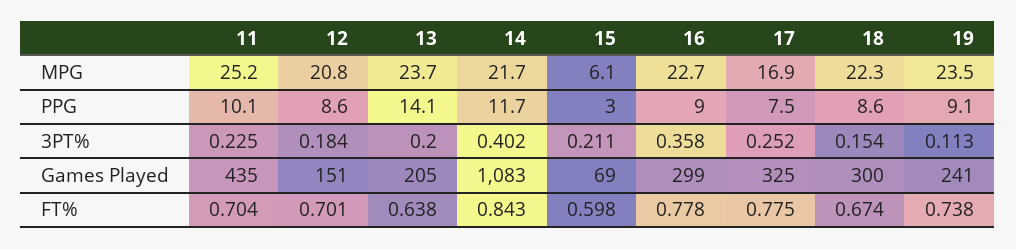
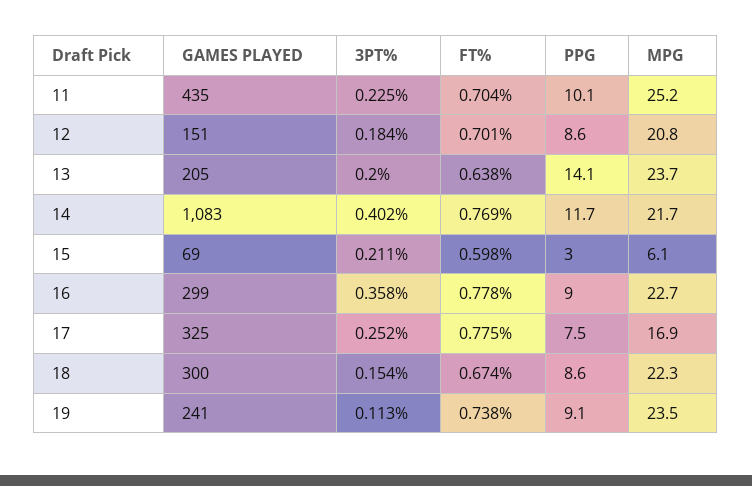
  {
    "11": {
      "MPG": 25.2,
      "PPG": 10.1,
      "3PT%": 0.225,
      "Games Played": 435,
      "FT%": 0.704
    },
    "12": {
      "MPG": 20.8,
      "PPG": 8.6,
      "3PT%": 0.184,
      "Games Played": 151,
      "FT%": 0.701
    },
    "13": {
      "MPG": 23.7,
      "PPG": 14.1,
      "3PT%": 0.2,
      "Games Played": 205,
      "FT%": 0.638
    },
    "14": {
      "MPG": 21.7,
      "PPG": 11.7,
      "3PT%": 0.402,
      "Games Played": 1083,
-     "FT%": 0.843
+     "FT%": 0.769
    },
    "15": {
      "MPG": 6.1,
      "PPG": 3,
      "3PT%": 0.211,
      "Games Played": 69,
      "FT%": 0.598
    },
    "16": {
      "MPG": 22.7,
      "PPG": 9,
      "3PT%": 0.358,
      "Games Played": 299,
      "FT%": 0.778
    },
    "17": {
      "MPG": 16.9,
      "PPG": 7.5,
      "3PT%": 0.252,
      "Games Played": 325,
      "FT%": 0.775
    },
    "18": {
      "MPG": 22.3,
      "PPG": 8.6,
      "3PT%": 0.154,
      "Games Played": 300,
      "FT%": 0.674
    },
    "19": {
      "MPG": 23.5,
      "PPG": 9.1,
      "3PT%": 0.113,
      "Games Played": 241,
      "FT%": 0.738
    }
  }

